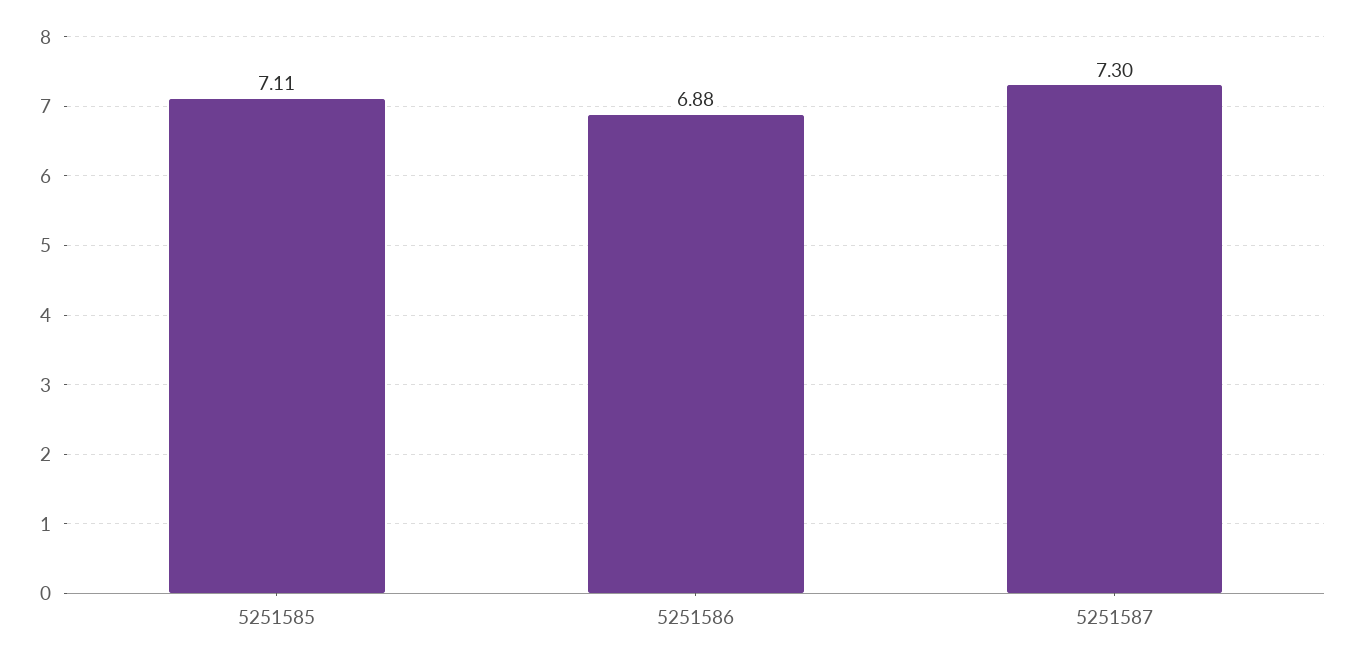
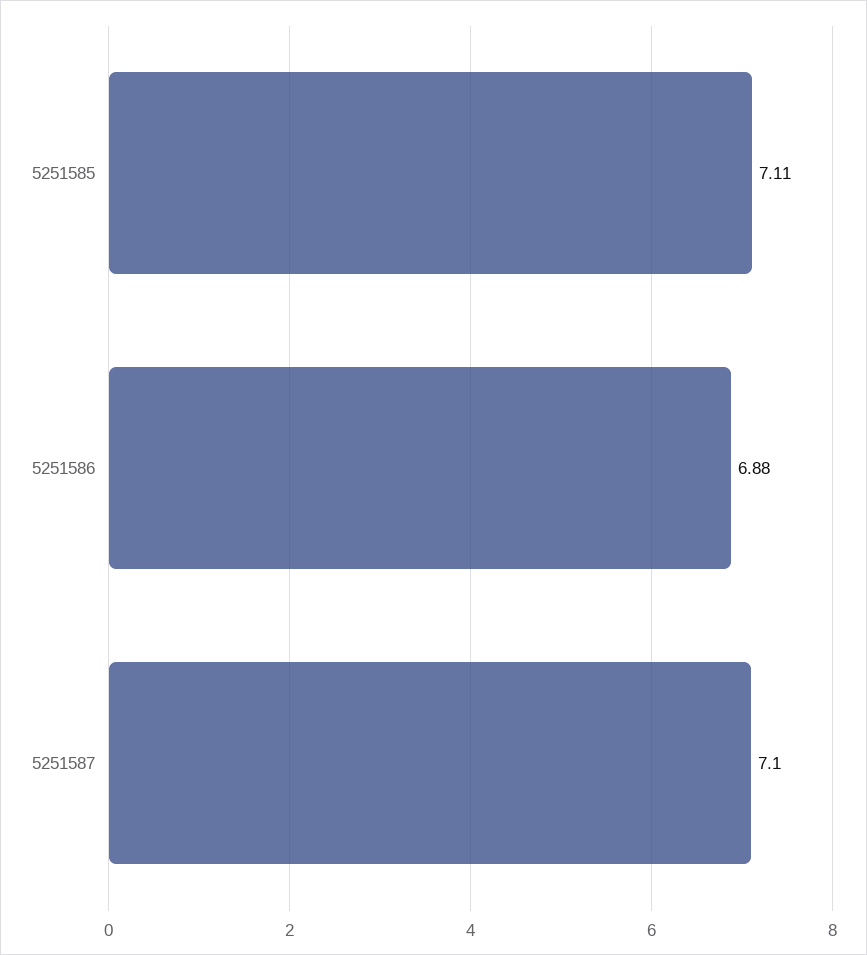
  {
    "5251585": 7.11,
    "5251586": 6.88,
-   "5251587": 7.3
+   "5251587": 7.1
  }

